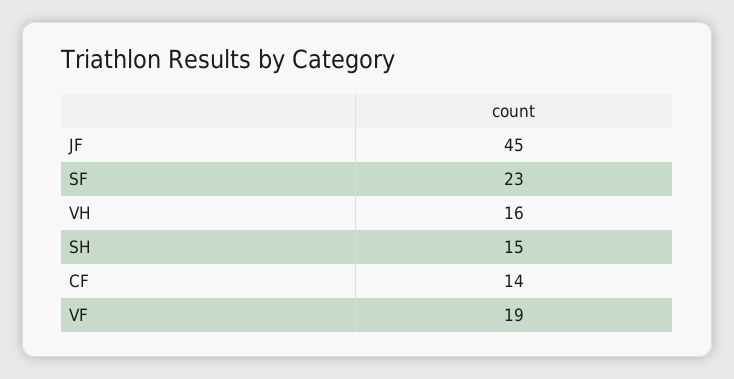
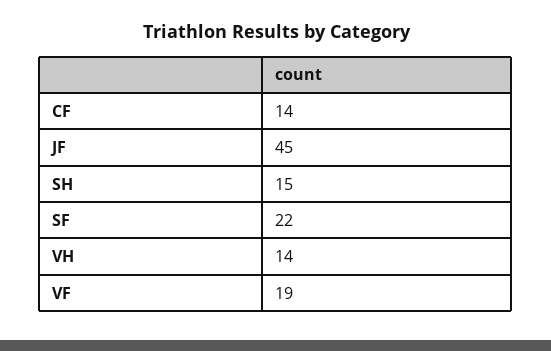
  {
    "JF": 45,
-   "SF": 23,
+   "SF": 22,
-   "VH": 16,
+   "VH": 14,
    "SH": 15,
    "CF": 14,
    "VF": 19
  }

